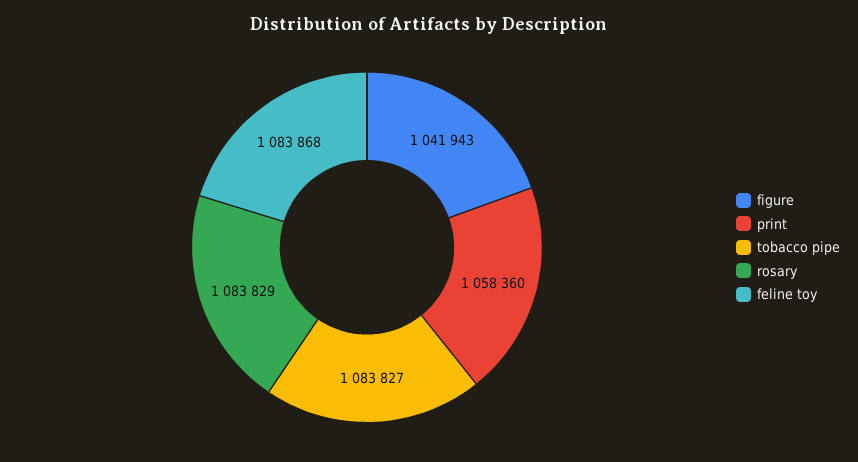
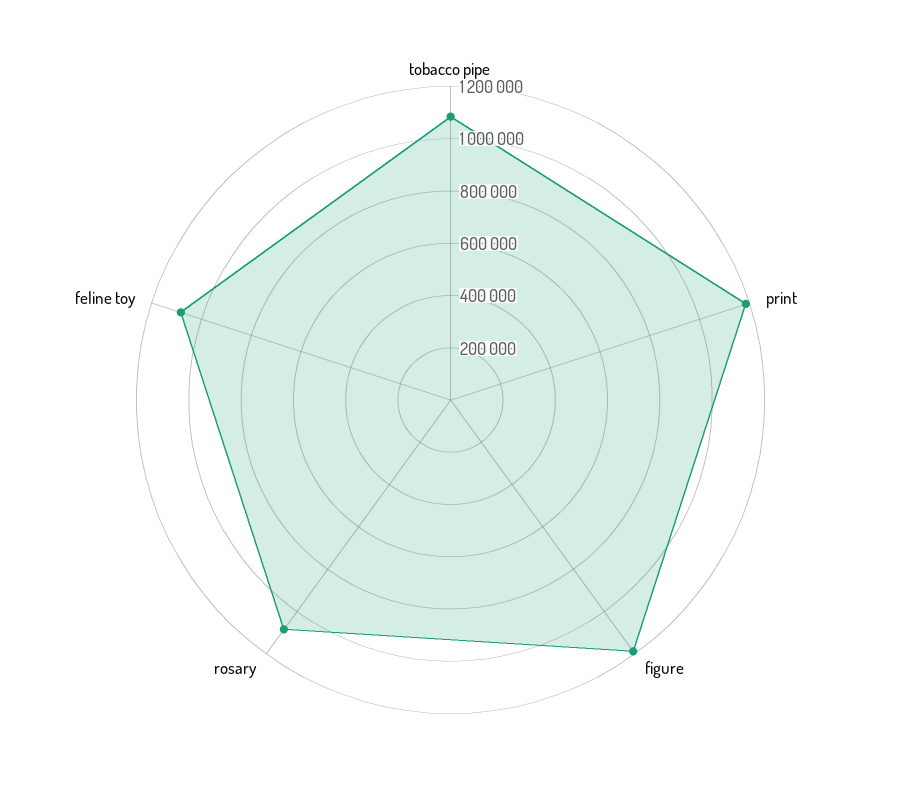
  {
-   "figure": 1041943,
+   "figure": 1200000,
-   "print": 1058360,
+   "print": 1200000,
    "tobacco pipe": 1083827,
    "rosary": 1083829,
    "feline toy": 1083868
  }

